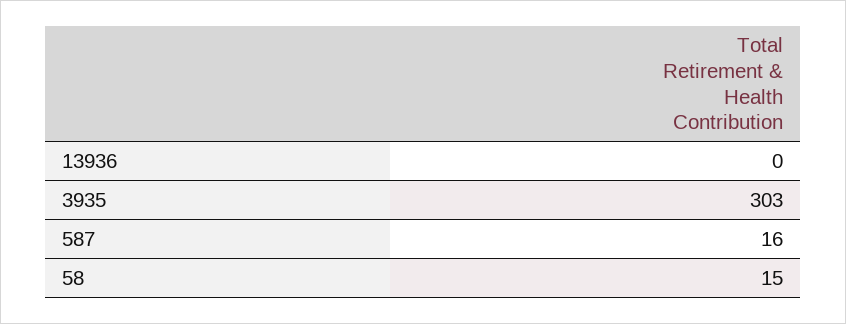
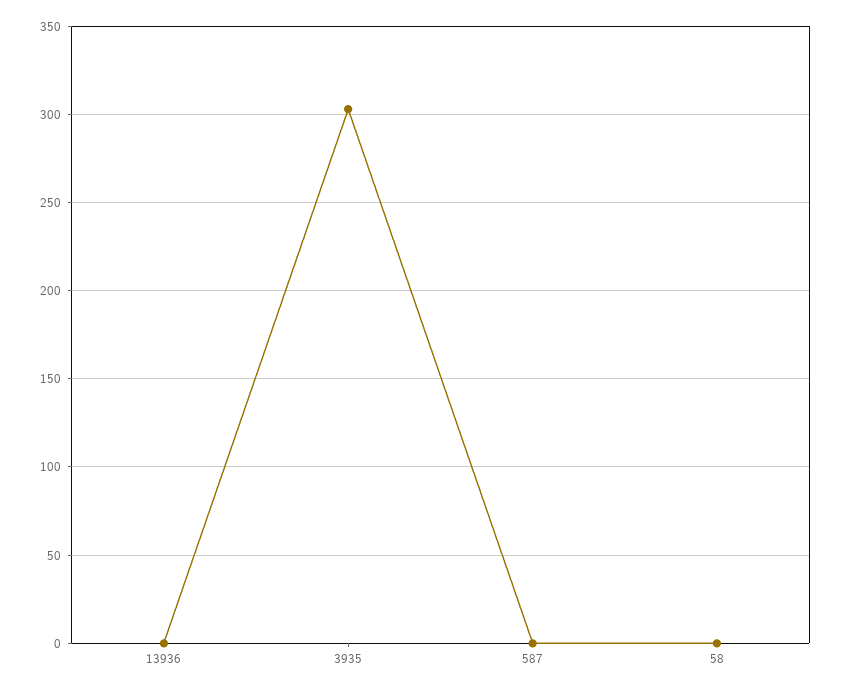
  {
    "13936": 0,
    "3935": 303,
-   "587": 16,
+   "587": 0,
-   "58": 15
+   "58": 0
  }

